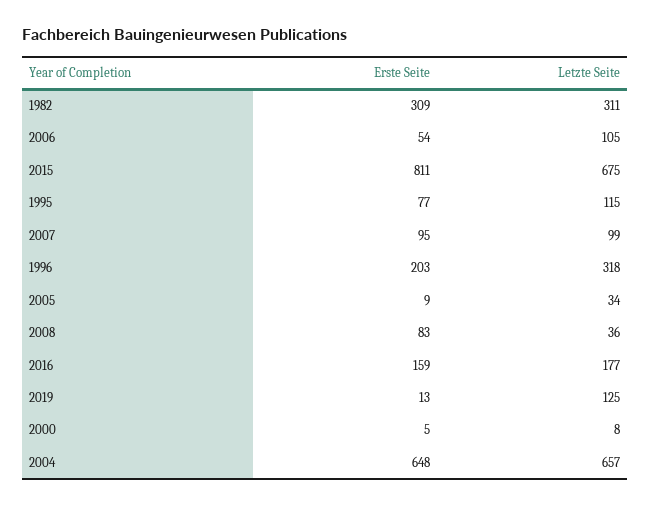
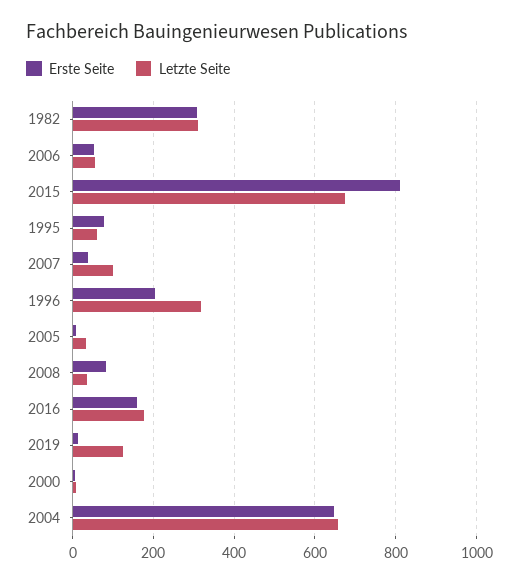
  {
    "Erste Seite": {
      "1982": 309,
      "2006": 54,
      "2015": 811,
      "1995": 77,
-     "2007": 95,
+     "2007": 40,
      "1996": 203,
      "2005": 9,
      "2008": 83,
      "2016": 159,
      "2019": 13,
      "2000": 5,
      "2004": 648
    },
    "Letzte Seite": {
      "1982": 311,
-     "2006": 105,
+     "2006": 60,
      "2015": 675,
-     "1995": 115,
+     "1995": 60,
      "2007": 99,
      "1996": 318,
      "2005": 34,
      "2008": 36,
      "2016": 177,
      "2019": 125,
      "2000": 8,
      "2004": 657
    }
  }

